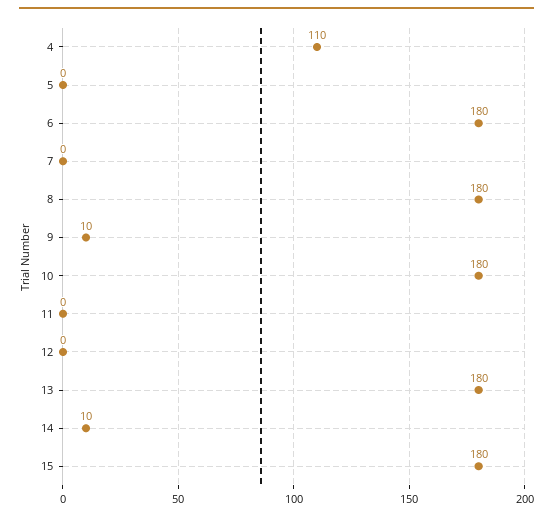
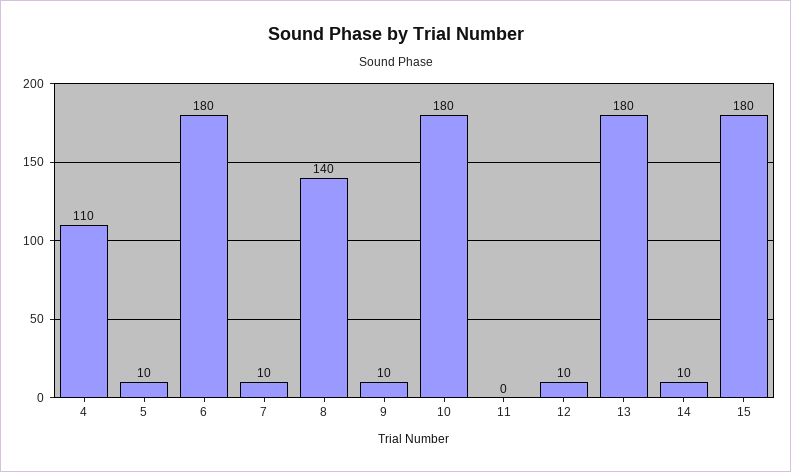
  {
    "4": 110,
-   "5": 0,
+   "5": 10,
    "6": 180,
-   "7": 0,
+   "7": 10,
-   "8": 180,
+   "8": 140,
    "9": 10,
    "10": 180,
    "11": 0,
-   "12": 0,
+   "12": 10,
    "13": 180,
    "14": 10,
    "15": 180
  }

